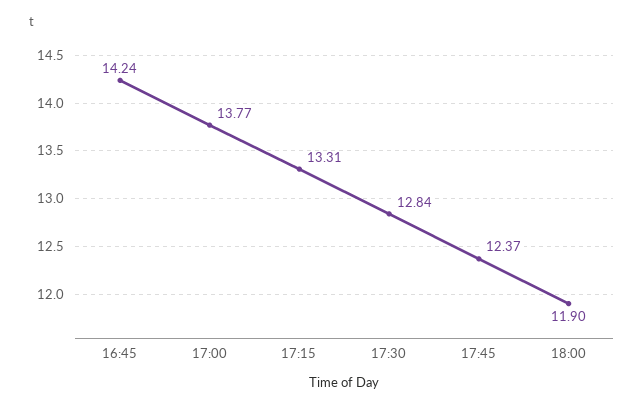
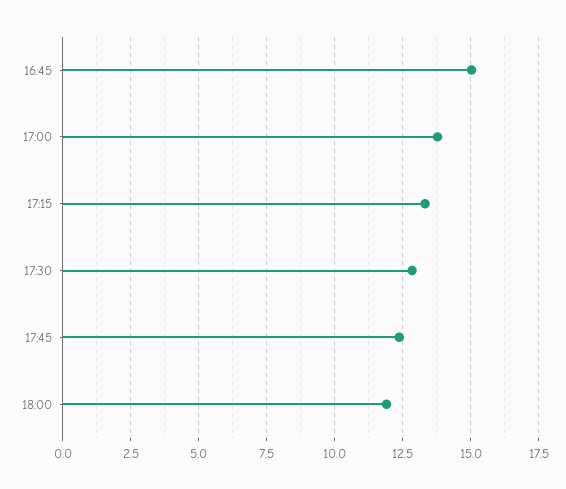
  {
-   "16:45": 14.24,
+   "16:45": 15,
    "17:00": 13.77,
    "17:15": 13.31,
    "17:30": 12.84,
    "17:45": 12.37,
    "18:00": 11.9
  }

